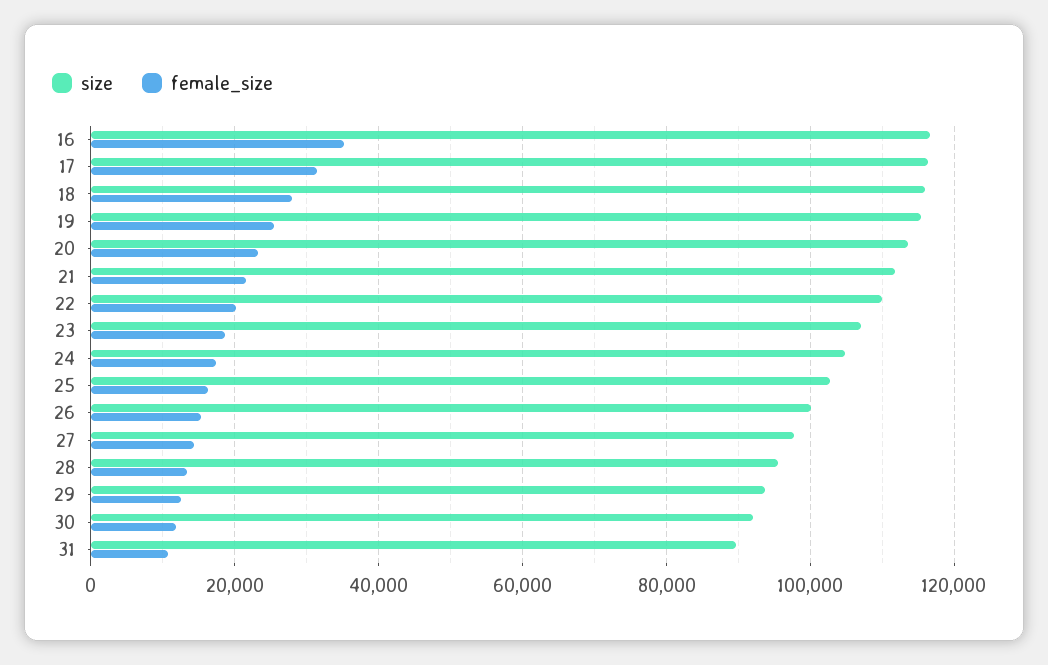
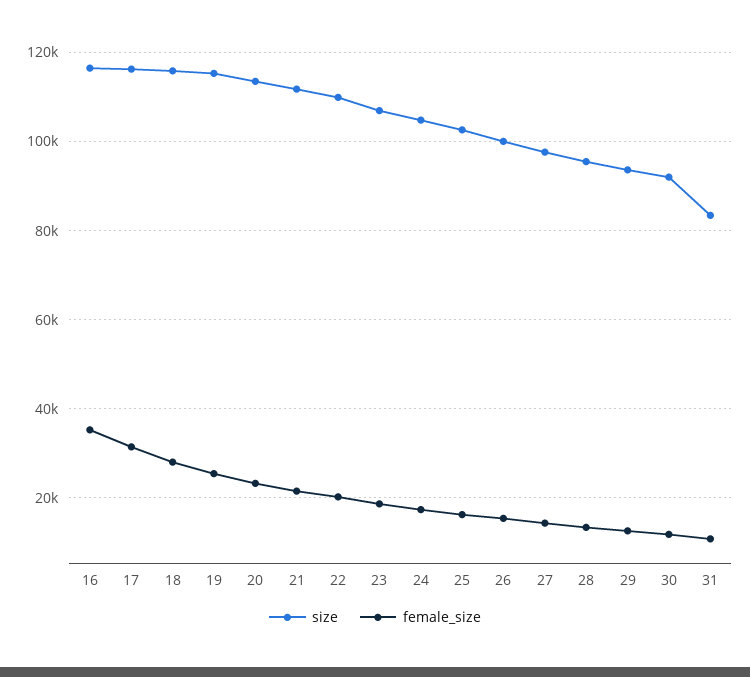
  {
    "size": {
      "16": 116000,
      "17": 116000,
      "18": 116000,
      "19": 116000,
      "20": 114000,
      "21": 112000,
      "22": 110000,
      "23": 106000,
      "24": 104000,
      "25": 102000,
      "26": 100000,
      "27": 98000,
      "28": 96000,
      "29": 94000,
      "30": 92000,
-     "31": 90000
+     "31": 84000
    },
    "female_size": {
      "16": 36000,
      "17": 32000,
      "18": 28000,
      "19": 26000,
      "20": 24000,
      "21": 22000,
      "22": 20000,
      "23": 18000,
      "24": 18000,
      "25": 16000,
      "26": 16000,
      "27": 14000,
      "28": 14000,
      "29": 12000,
      "30": 12000,
      "31": 10000
    }
  }

